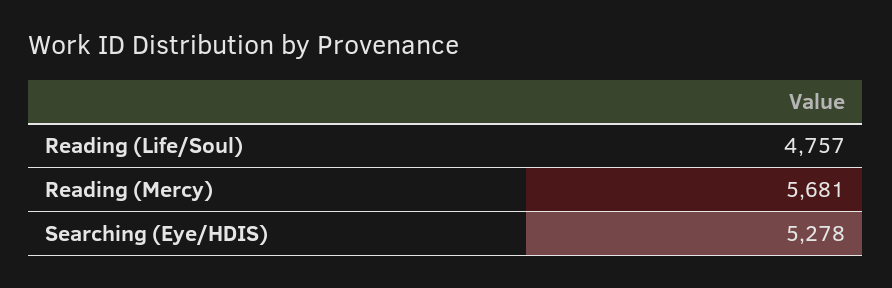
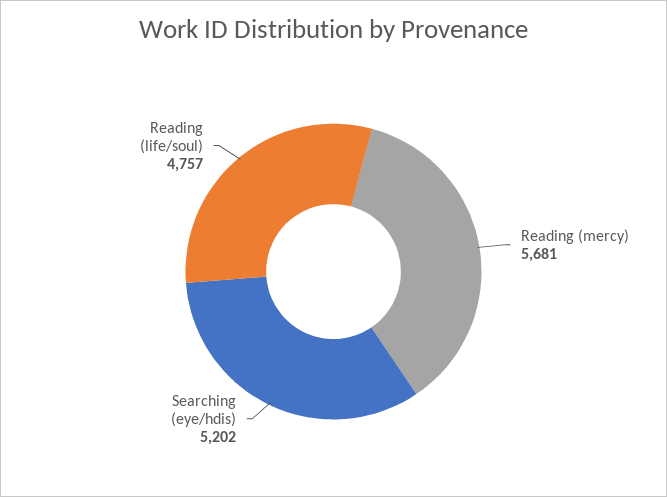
  {
    "Reading (Life/Soul)": 4757,
    "Reading (Mercy)": 5681,
-   "Searching (Eye/HDIS)": 5278
+   "Searching (Eye/HDIS)": 5202
  }

